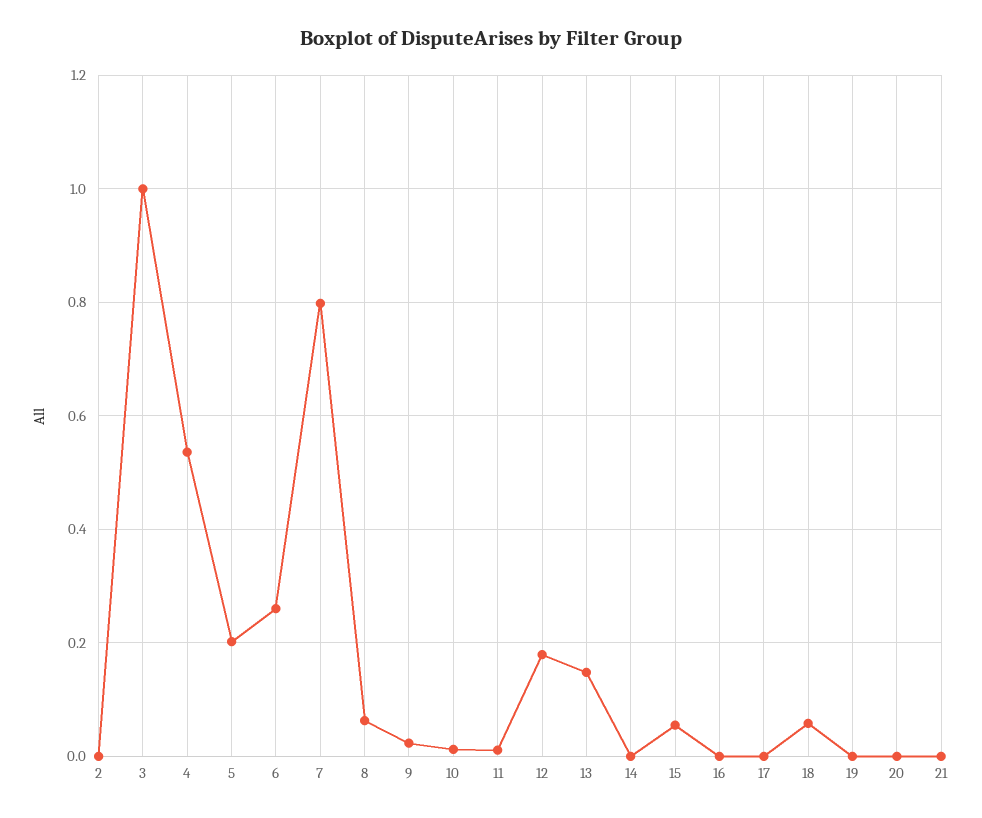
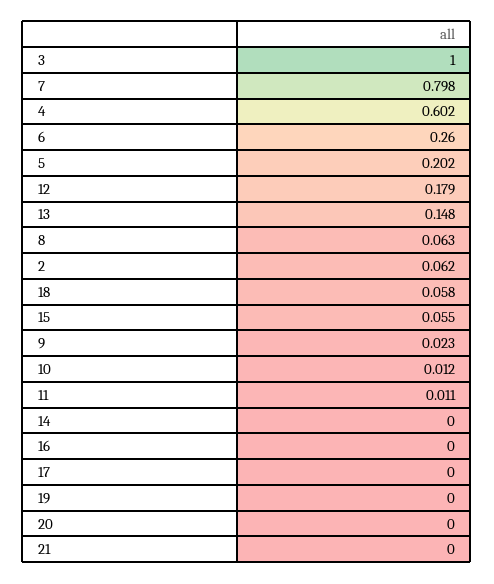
  {
-   "2": 0,
+   "2": 0.062,
    "3": 1,
-   "4": 0.54,
+   "4": 0.602,
    "5": 0.202,
    "6": 0.26,
    "7": 0.798,
    "8": 0.063,
    "9": 0.023,
    "10": 0.012,
    "11": 0.011,
    "12": 0.179,
    "13": 0.148,
    "14": 0,
    "15": 0.055,
    "16": 0,
    "17": 0,
    "18": 0.058,
    "19": 0,
    "20": 0,
    "21": 0
  }

